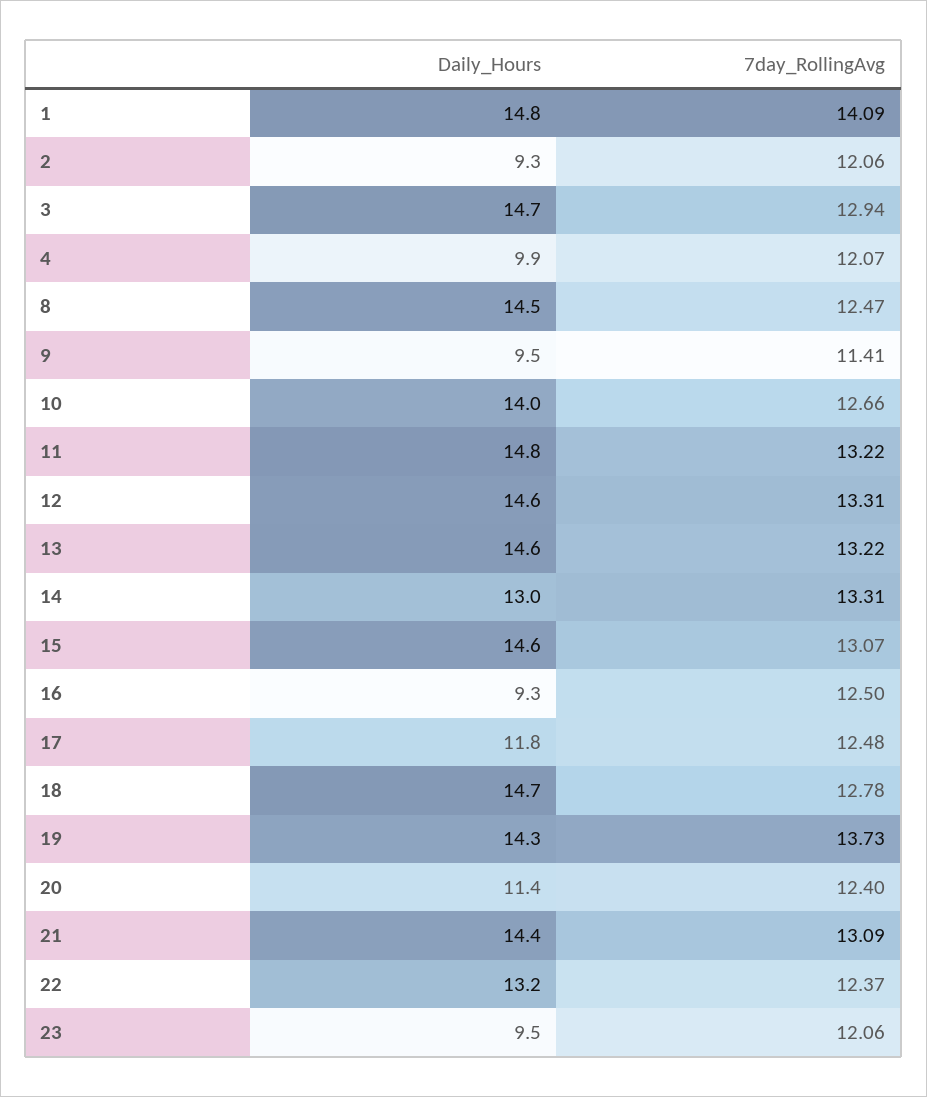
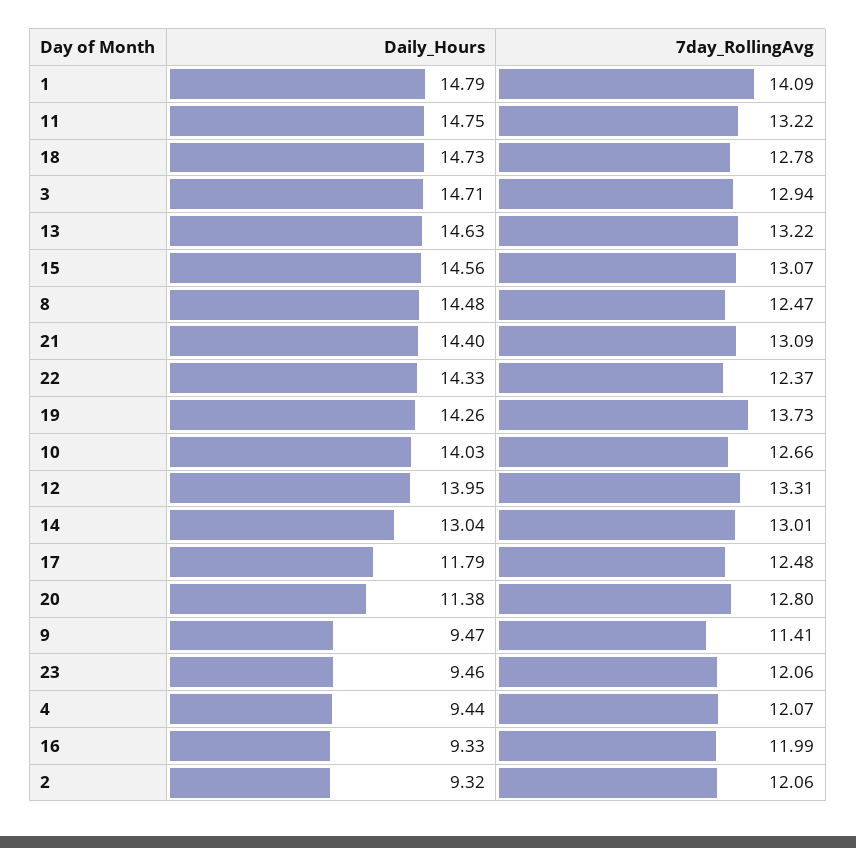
  {
    "Daily_Hours": {
      "1": 14.79,
      "2": 9.32,
      "3": 14.71,
-     "4": 9.9,
+     "4": 9.44,
      "8": 14.48,
      "9": 9.47,
      "10": 14.03,
      "11": 14.75,
-     "12": 14.6,
+     "12": 13.95,
      "13": 14.63,
      "14": 13.04,
      "15": 14.56,
      "16": 9.33,
      "17": 11.79,
      "18": 14.73,
      "19": 14.26,
      "20": 11.38,
      "21": 14.4,
-     "22": 13.2,
+     "22": 14.33,
      "23": 9.46
    },
    "7day_RollingAvg": {
      "1": 14.09,
      "2": 12.06,
      "3": 12.94,
      "4": 12.07,
      "8": 12.47,
      "9": 11.41,
      "10": 12.66,
      "11": 13.22,
      "12": 13.31,
      "13": 13.22,
-     "14": 13.31,
+     "14": 13.01,
      "15": 13.07,
-     "16": 12.5,
+     "16": 11.99,
      "17": 12.48,
      "18": 12.78,
      "19": 13.73,
-     "20": 12.4,
+     "20": 12.8,
      "21": 13.09,
      "22": 12.37,
      "23": 12.06
    }
  }

